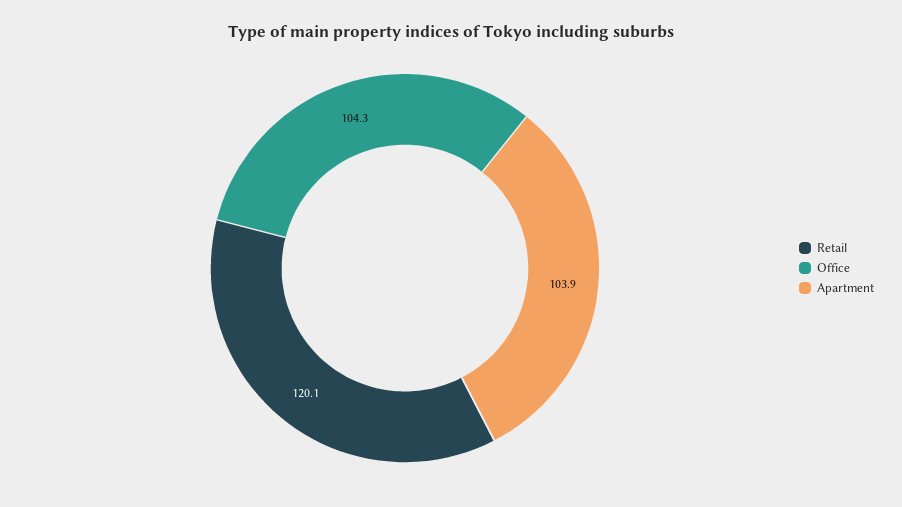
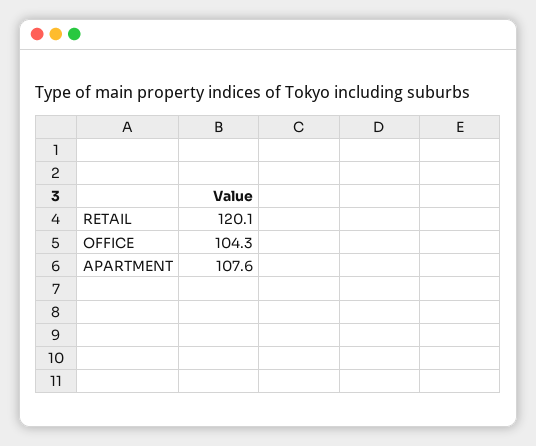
  {
    "Retail": 120.1,
    "Office": 104.3,
-   "Apartment": 103.9
+   "Apartment": 107.6
  }

